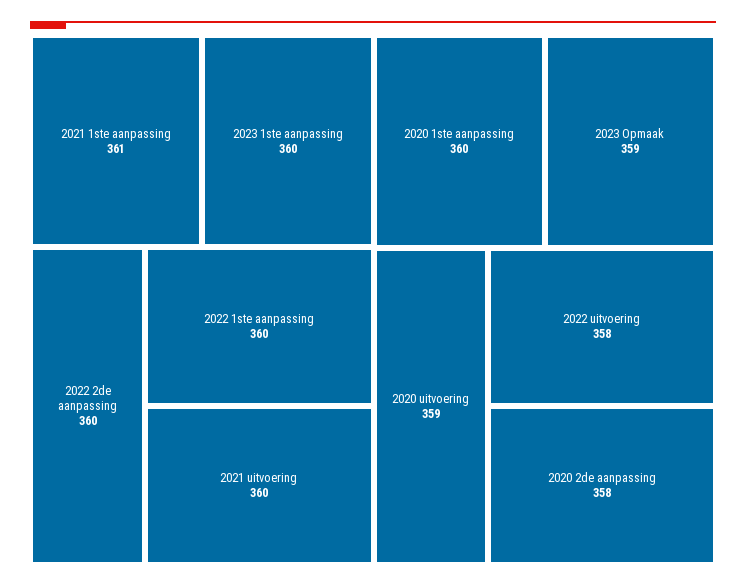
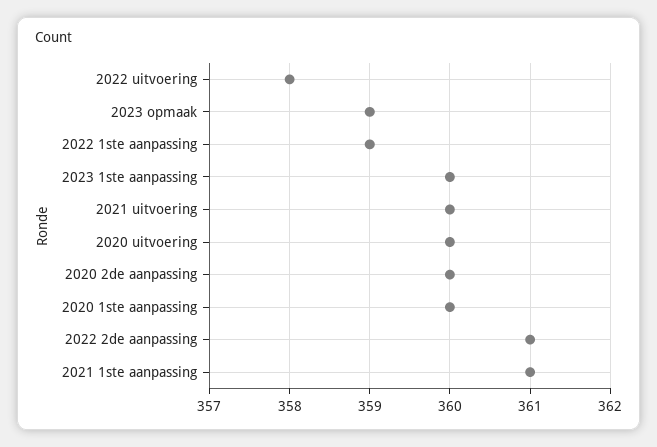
  {
    "2021 1ste aanpassing": 361,
    "2023 1ste aanpassing": 360,
-   "2022 2de aanpassing": 360,
+   "2022 2de aanpassing": 361,
-   "2022 1ste aanpassing": 360,
+   "2022 1ste aanpassing": 359,
    "2021 uitvoering": 360,
    "2020 1ste aanpassing": 360,
    "2023 Opmaak": 359,
-   "2020 uitvoering": 359,
+   "2020 uitvoering": 360,
    "2022 uitvoering": 358,
-   "2020 2de aanpassing": 358
+   "2020 2de aanpassing": 360
  }

